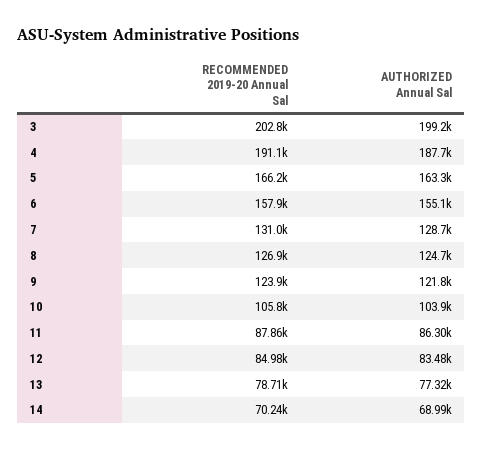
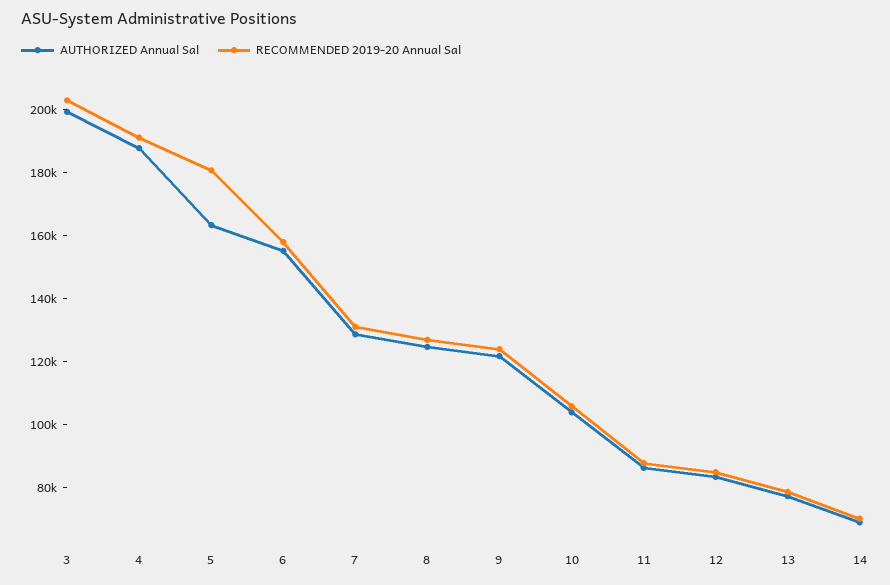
  {
    "RECOMMENDED 2019-20 Annual Sal": {
      "3": 202800,
      "4": 191100,
-     "5": 166200,
+     "5": 180000,
      "6": 157900,
      "7": 131000,
      "8": 126900,
      "9": 123900,
      "10": 105800,
      "11": 87860,
      "12": 84980,
      "13": 78710,
      "14": 70240
    },
    "AUTHORIZED Annual Sal": {
      "3": 199200,
      "4": 187700,
      "5": 163300,
      "6": 155100,
      "7": 128700,
      "8": 124700,
      "9": 121800,
      "10": 103900,
      "11": 86300,
      "12": 83480,
      "13": 77320,
      "14": 68990
    }
  }

